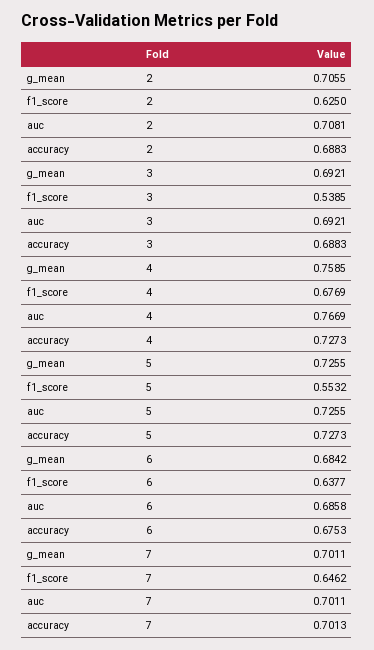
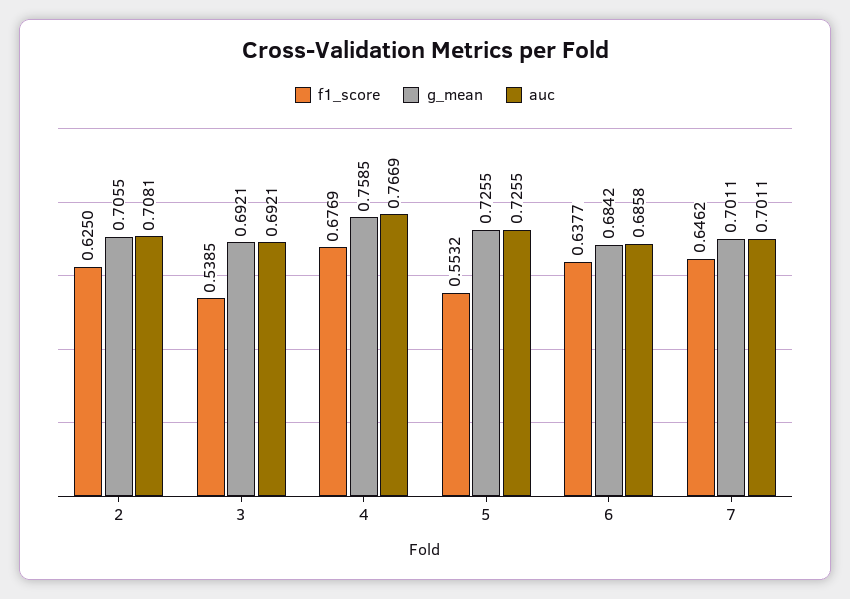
  {
    "g_mean": {
      "2": 0.7055,
      "3": 0.6921,
      "4": 0.7585,
      "5": 0.7255,
      "6": 0.6842,
      "7": 0.7011
    },
    "f1_score": {
      "2": 0.625,
      "3": 0.5385,
      "4": 0.6769,
      "5": 0.5532,
      "6": 0.6377,
      "7": 0.6462
    },
    "auc": {
      "2": 0.7081,
      "3": 0.6921,
      "4": 0.7669,
      "5": 0.7255,
      "6": 0.6858,
      "7": 0.7011
-   },
+   }
-   "accuracy": {
-     "2": 0.6883,
-     "3": 0.6883,
-     "4": 0.7273,
-     "5": 0.7273,
-     "6": 0.6753,
-     "7": 0.7013
-   }
  }

